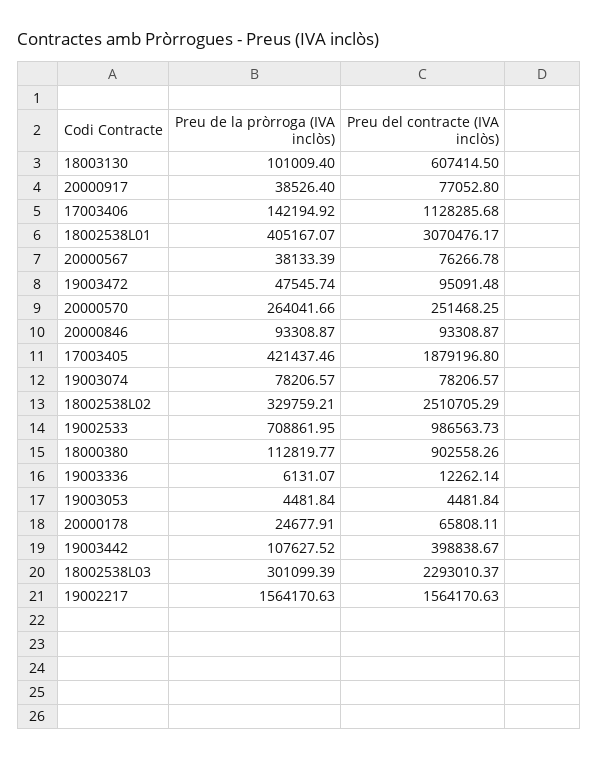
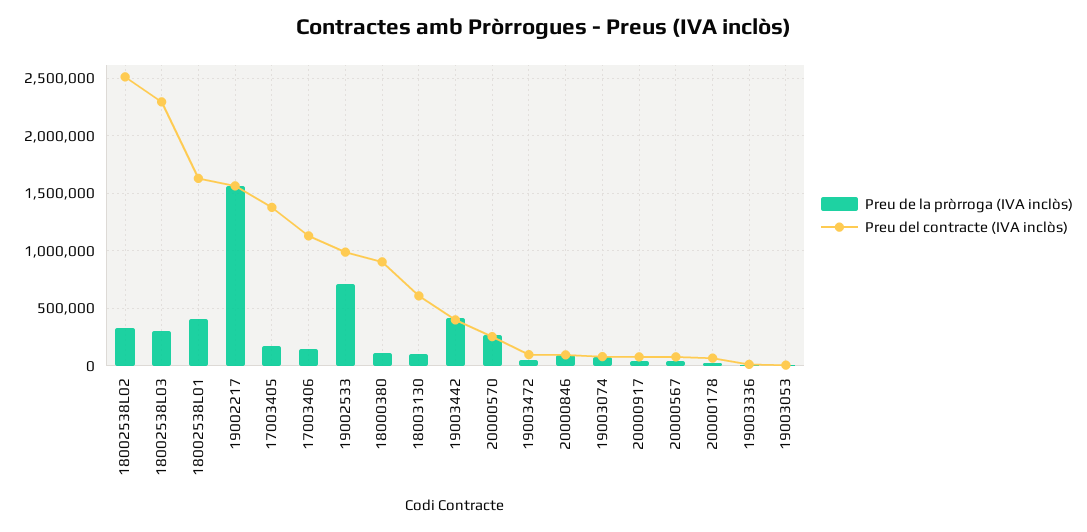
  {
    "Preu de la pròrroga (IVA inclòs)": {
      "18003130": 101009.4,
      "20000917": 38526.4,
      "17003406": 142194.92,
      "18002538L01": 405167.07,
      "20000567": 38133.39,
      "19003472": 47545.74,
      "20000570": 264041.66,
      "20000846": 93308.87,
-     "17003405": 421437.46,
+     "17003405": 200000,
      "19003074": 78206.57,
      "18002538L02": 329759.21,
      "19002533": 708861.95,
      "18000380": 112819.77,
      "19003336": 6131.07,
      "19003053": 4481.84,
      "20000178": 24677.91,
-     "19003442": 107627.52,
+     "19003442": 400000,
      "18002538L03": 301099.39,
      "19002217": 1564170.63
    },
    "Preu del contracte (IVA inclòs)": {
      "18003130": 607414.5,
      "20000917": 77052.8,
      "17003406": 1128285.68,
-     "18002538L01": 3070476.17,
+     "18002538L01": 1600000,
      "20000567": 76266.78,
      "19003472": 95091.48,
      "20000570": 251468.25,
      "20000846": 93308.87,
-     "17003405": 1879196.8,
+     "17003405": 1400000,
      "19003074": 78206.57,
      "18002538L02": 2510705.29,
      "19002533": 986563.73,
      "18000380": 902558.26,
      "19003336": 12262.14,
      "19003053": 4481.84,
      "20000178": 65808.11,
      "19003442": 398838.67,
      "18002538L03": 2293010.37,
      "19002217": 1564170.63
    }
  }

